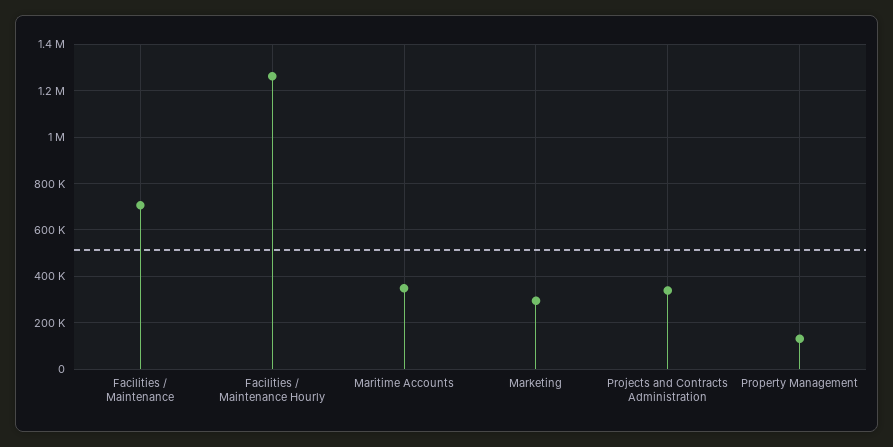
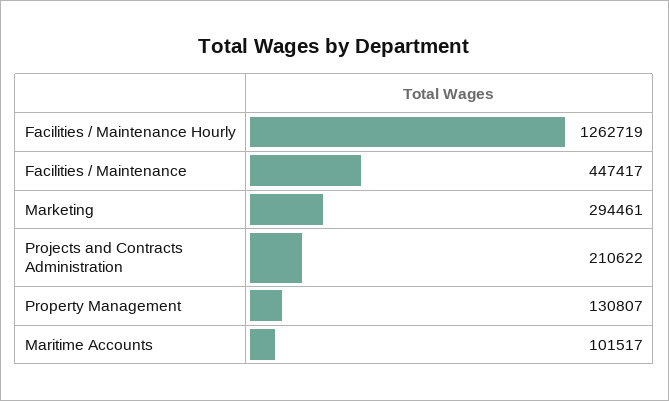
  {
-   "Facilities / Maintenance": 700000,
+   "Facilities / Maintenance": 447417,
    "Facilities / Maintenance Hourly": 1262719,
-   "Maritime Accounts": 350000,
+   "Maritime Accounts": 101517,
    "Marketing": 294461,
-   "Projects and Contracts Administration": 350000,
+   "Projects and Contracts Administration": 210622,
    "Property Management": 130807
  }

